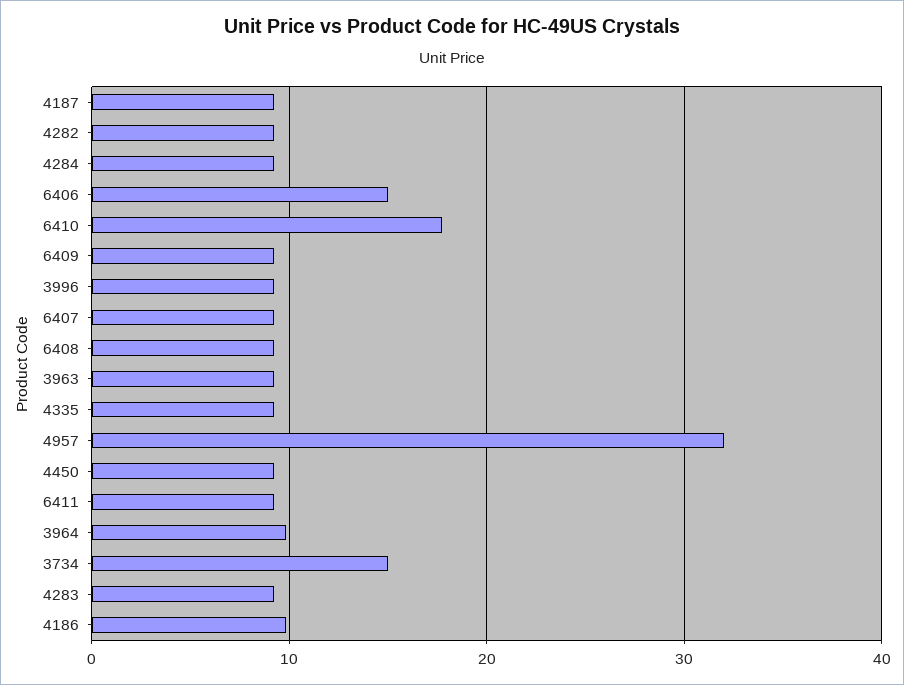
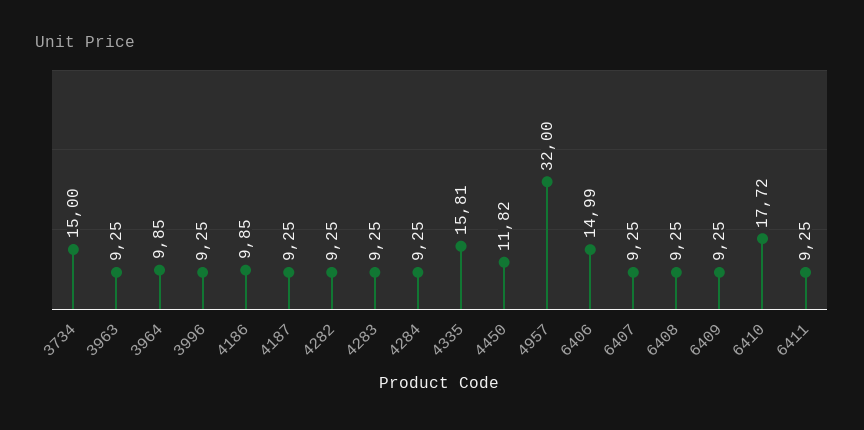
  {
    "4187": 9.25,
    "4282": 9.25,
    "4284": 9.25,
    "6406": 14.99,
    "6410": 17.72,
    "6409": 9.25,
    "3996": 9.25,
    "6407": 9.25,
    "6408": 9.25,
    "3963": 9.25,
-   "4335": 9,
+   "4335": 15.81,
    "4957": 32,
-   "4450": 9,
+   "4450": 11.82,
    "6411": 9.25,
    "3964": 9.85,
    "3734": 15,
    "4283": 9.25,
    "4186": 9.85
  }

